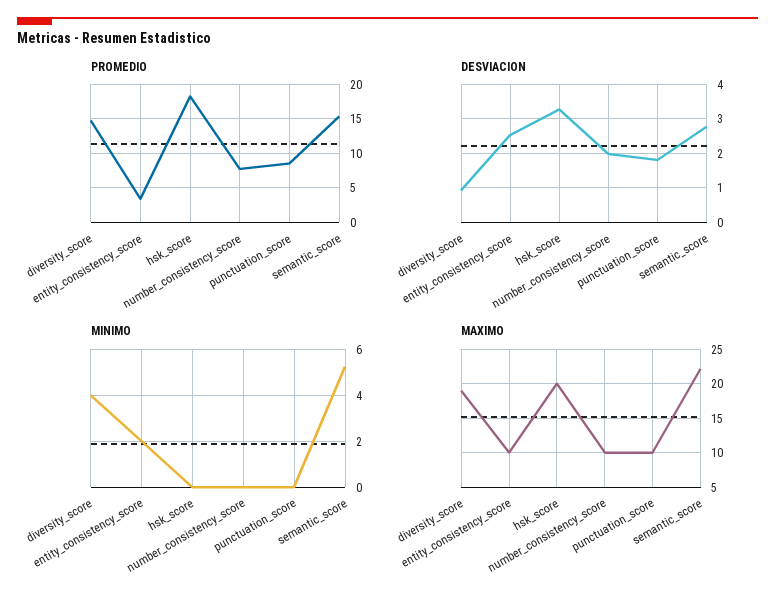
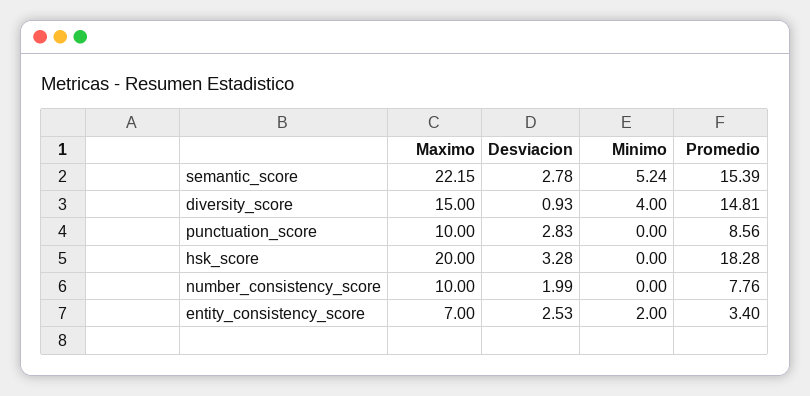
  {
    "PROMEDIO": {
      "diversity_score": 14.81,
      "entity_consistency_score": 3.4,
      "hsk_score": 18.28,
      "number_consistency_score": 7.76,
      "punctuation_score": 8.56,
      "semantic_score": 15.39
    },
    "DESVIACION": {
      "diversity_score": 0.93,
      "entity_consistency_score": 2.53,
      "hsk_score": 3.28,
      "number_consistency_score": 1.99,
-     "punctuation_score": 1.8,
+     "punctuation_score": 2.83,
      "semantic_score": 2.78
    },
    "MINIMO": {
      "diversity_score": 4,
      "entity_consistency_score": 2,
      "hsk_score": 0,
      "number_consistency_score": 0,
      "punctuation_score": 0,
      "semantic_score": 5.24
    },
    "MAXIMO": {
-     "diversity_score": 19,
+     "diversity_score": 15,
-     "entity_consistency_score": 10,
+     "entity_consistency_score": 7,
      "hsk_score": 20,
      "number_consistency_score": 10,
      "punctuation_score": 10,
      "semantic_score": 22.15
    }
  }

